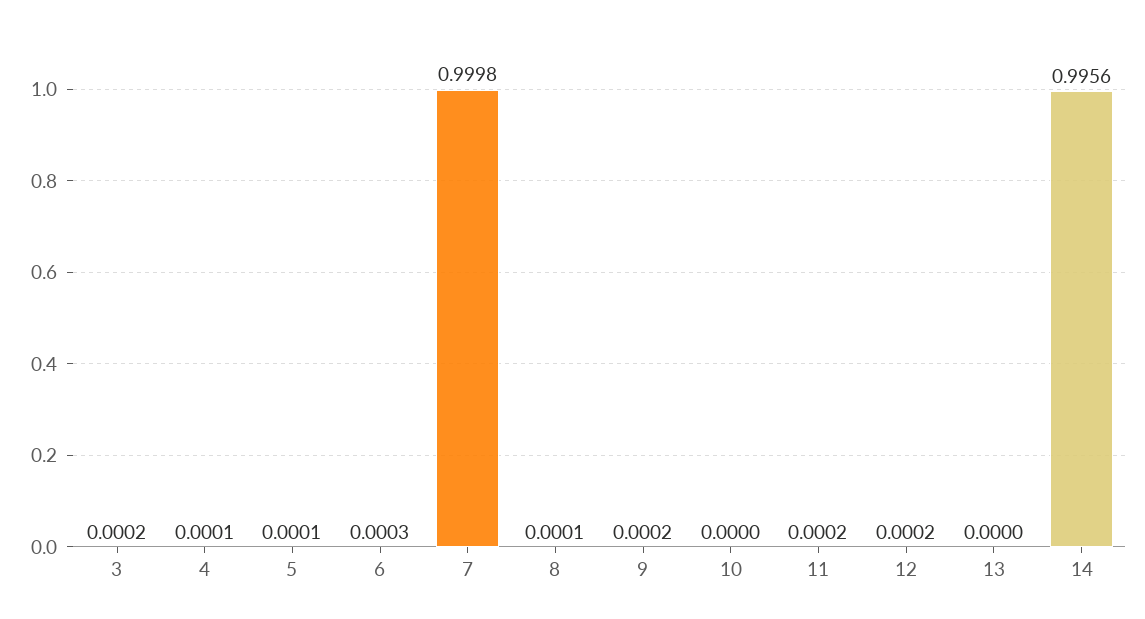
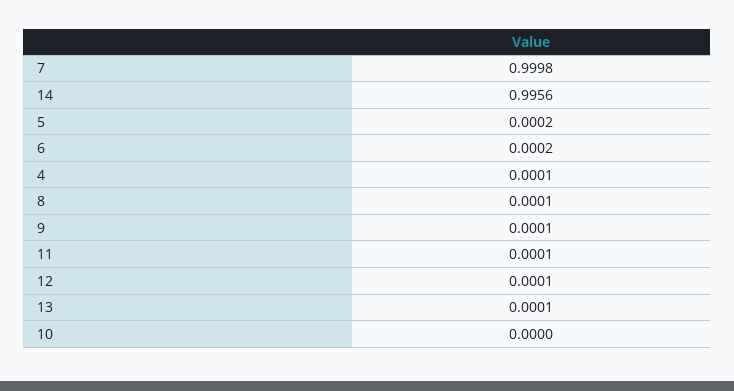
  {
-   "3": 0.0002,
    "4": 0.0001,
-   "5": 0.0001,
+   "5": 0.0002,
-   "6": 0.0003,
+   "6": 0.0002,
    "7": 0.9998,
    "8": 0.0001,
-   "9": 0.0002,
+   "9": 0.0001,
    "10": 0,
-   "11": 0.0002,
+   "11": 0.0001,
-   "12": 0.0002,
+   "12": 0.0001,
-   "13": 0,
+   "13": 0.0001,
    "14": 0.9956
  }

